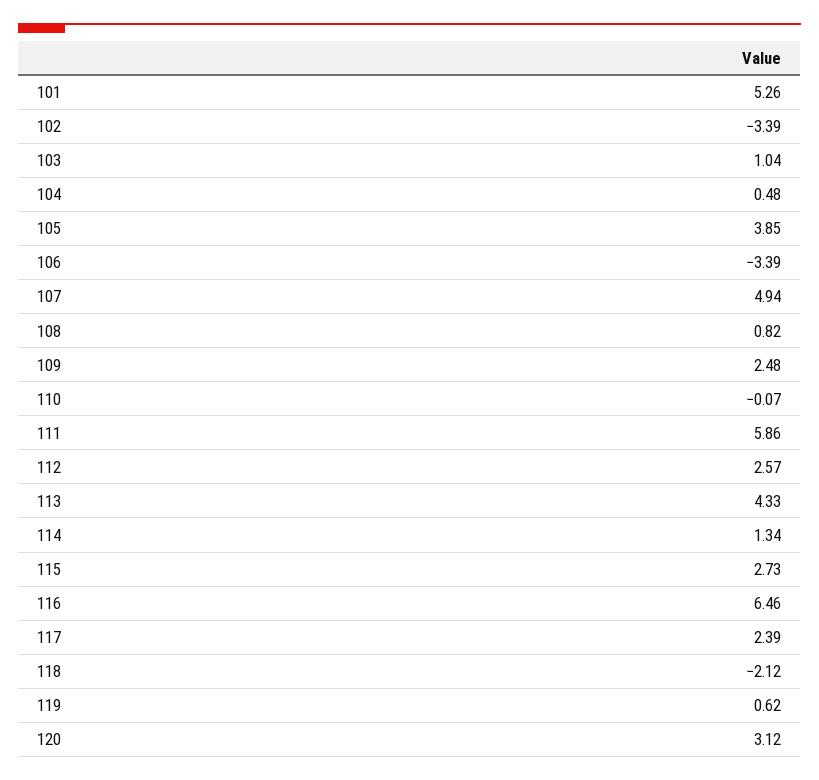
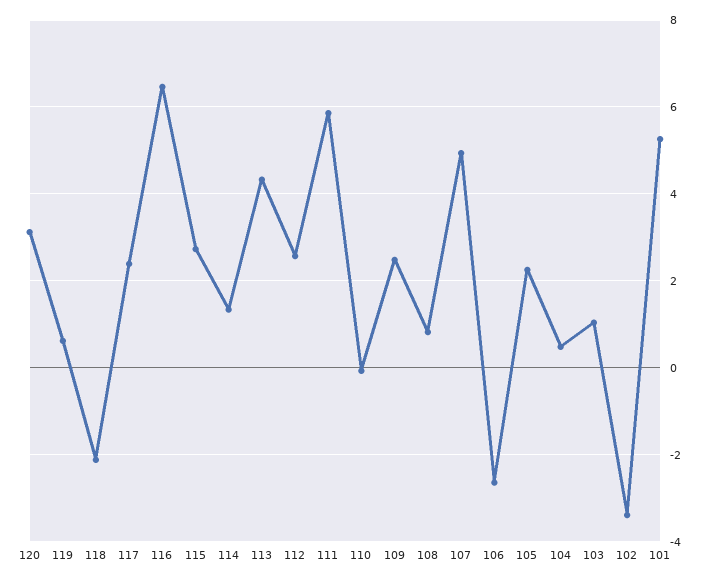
  {
    "101": 5.26,
    "102": -3.39,
    "103": 1.04,
    "104": 0.48,
-   "105": 3.85,
+   "105": 2.2,
-   "106": -3.39,
+   "106": -2.6,
    "107": 4.94,
    "108": 0.82,
    "109": 2.48,
    "110": -0.07,
    "111": 5.86,
    "112": 2.57,
    "113": 4.33,
    "114": 1.34,
    "115": 2.73,
    "116": 6.46,
    "117": 2.39,
    "118": -2.12,
    "119": 0.62,
    "120": 3.12
  }

